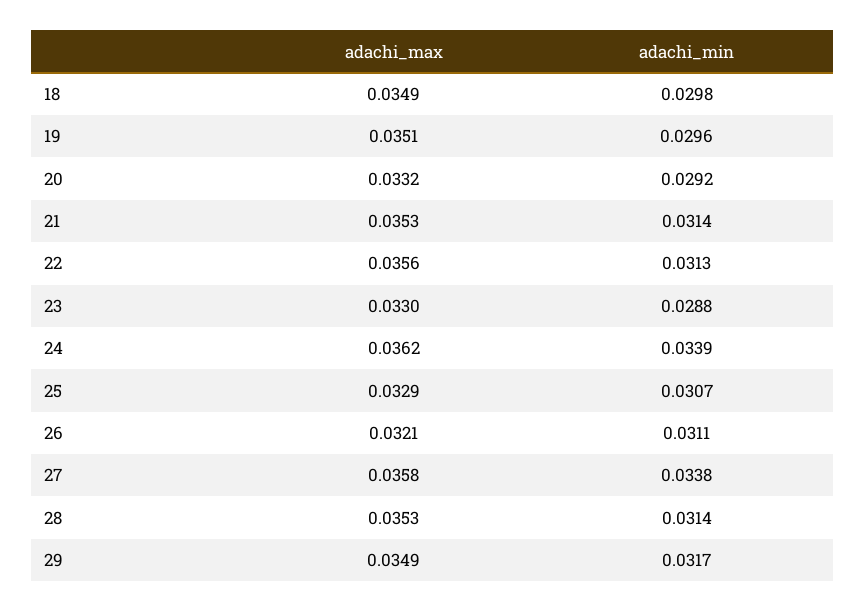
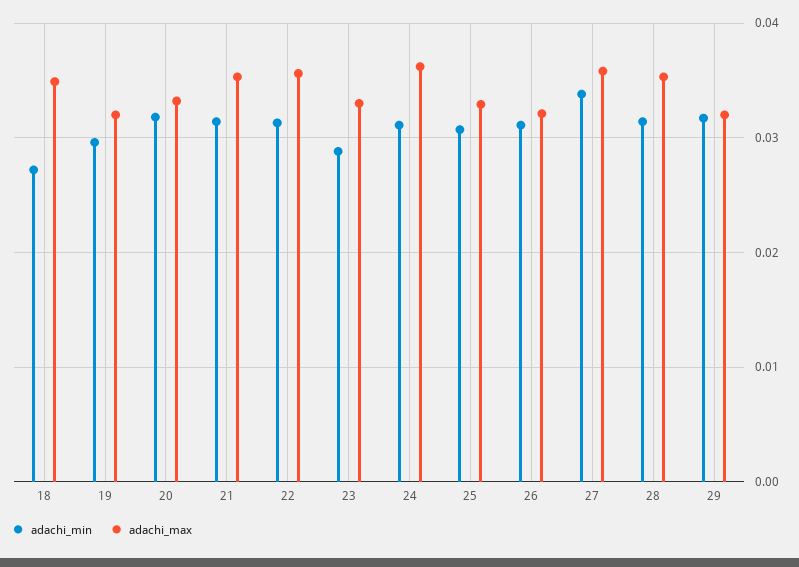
  {
    "adachi_max": {
      "18": 0.0349,
-     "19": 0.0351,
+     "19": 0.032,
      "20": 0.0332,
      "21": 0.0353,
      "22": 0.0356,
      "23": 0.033,
      "24": 0.0362,
      "25": 0.0329,
      "26": 0.0321,
      "27": 0.0358,
      "28": 0.0353,
-     "29": 0.0349
+     "29": 0.032
    },
    "adachi_min": {
-     "18": 0.0298,
+     "18": 0.027,
      "19": 0.0296,
-     "20": 0.0292,
+     "20": 0.032,
      "21": 0.0314,
      "22": 0.0313,
      "23": 0.0288,
-     "24": 0.0339,
+     "24": 0.031,
      "25": 0.0307,
      "26": 0.0311,
      "27": 0.0338,
      "28": 0.0314,
      "29": 0.0317
    }
  }

